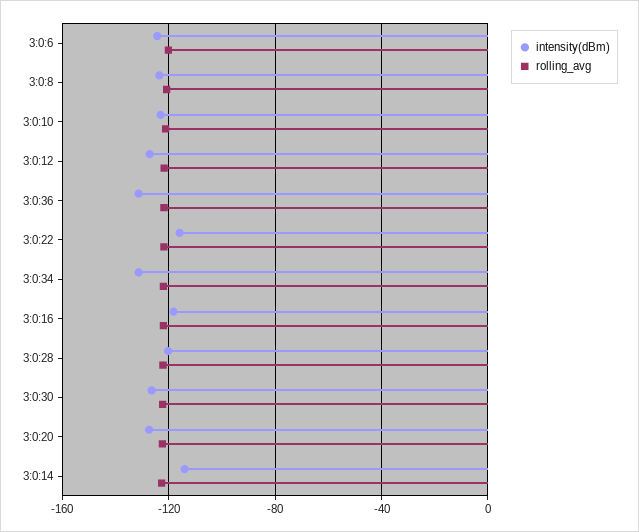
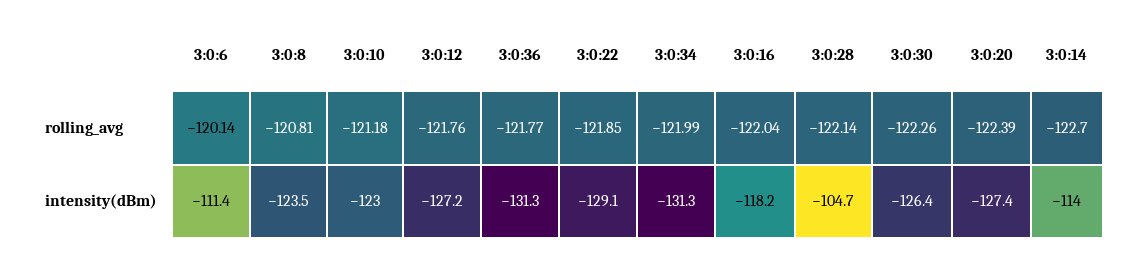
  {
    "intensity(dBm)": {
-     "3:0:6": -125,
+     "3:0:6": -111.4,
      "3:0:8": -123.5,
      "3:0:10": -123,
      "3:0:12": -127.2,
      "3:0:36": -131.3,
-     "3:0:22": -115,
+     "3:0:22": -129.1,
      "3:0:34": -131.3,
      "3:0:16": -118.2,
-     "3:0:28": -120,
+     "3:0:28": -104.7,
      "3:0:30": -126.4,
      "3:0:20": -127.4,
      "3:0:14": -114
    },
    "rolling_avg": {
      "3:0:6": -120.14,
      "3:0:8": -120.81,
      "3:0:10": -121.18,
      "3:0:12": -121.76,
      "3:0:36": -121.77,
      "3:0:22": -121.85,
      "3:0:34": -121.99,
      "3:0:16": -122.04,
      "3:0:28": -122.14,
      "3:0:30": -122.26,
      "3:0:20": -122.39,
      "3:0:14": -122.7
    }
  }

